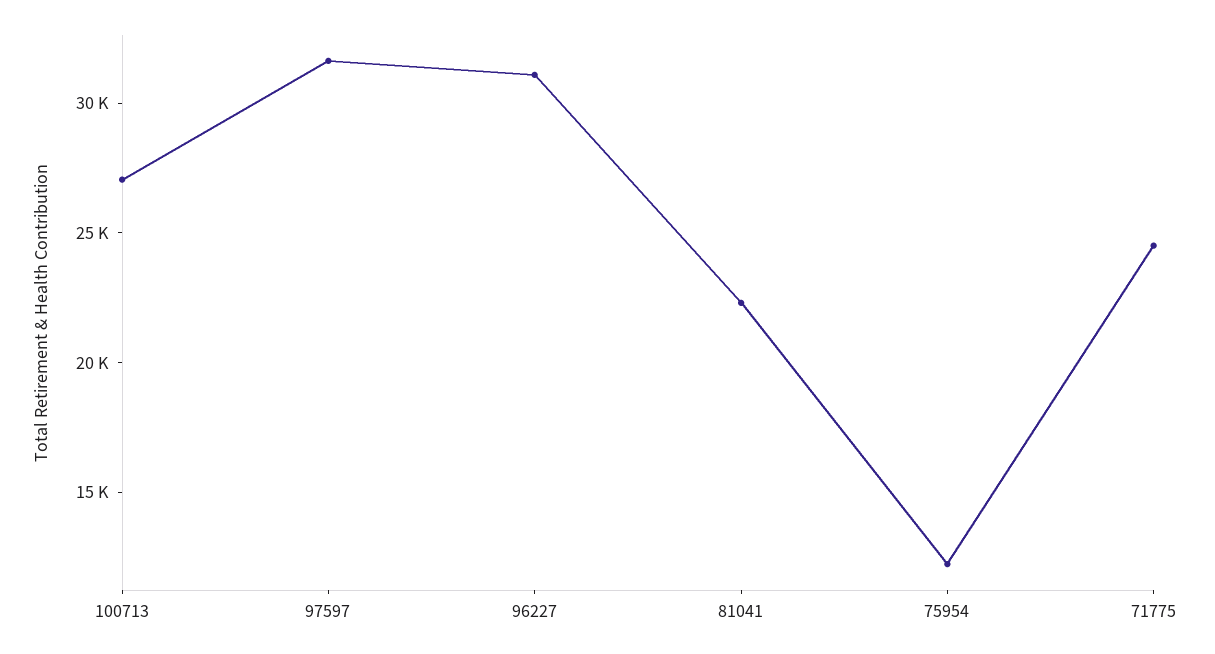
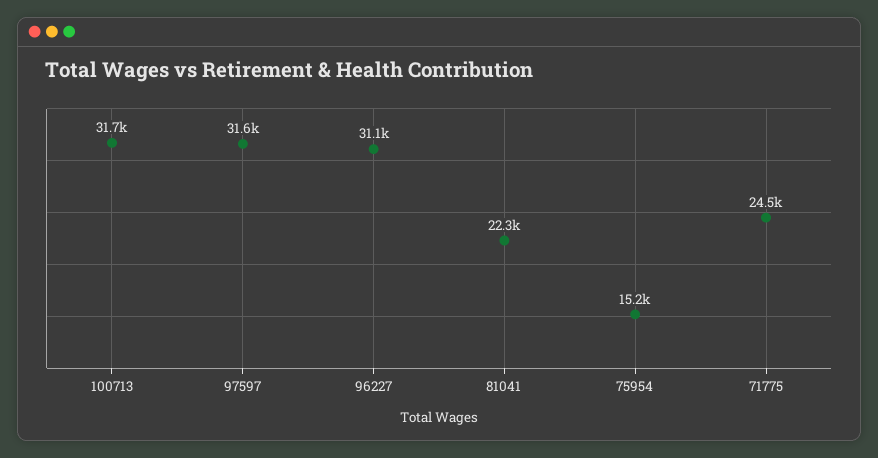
  {
-   "100713": 27000,
+   "100713": 31700,
    "97597": 31600,
    "96227": 31100,
    "81041": 22300,
-   "75954": 12000,
+   "75954": 15200,
    "71775": 24500
  }

